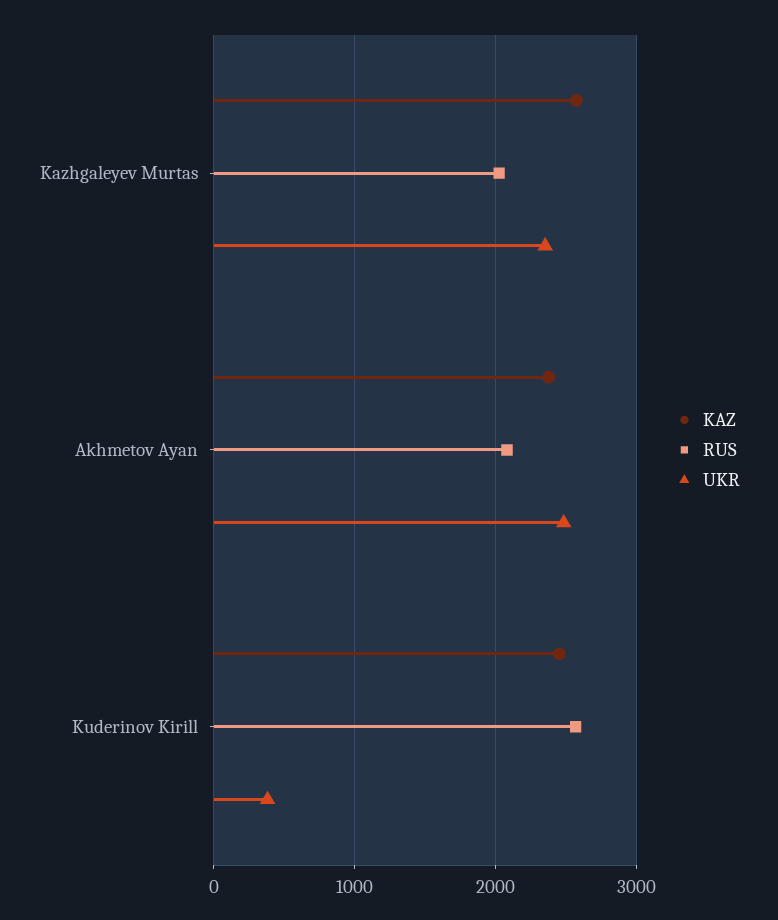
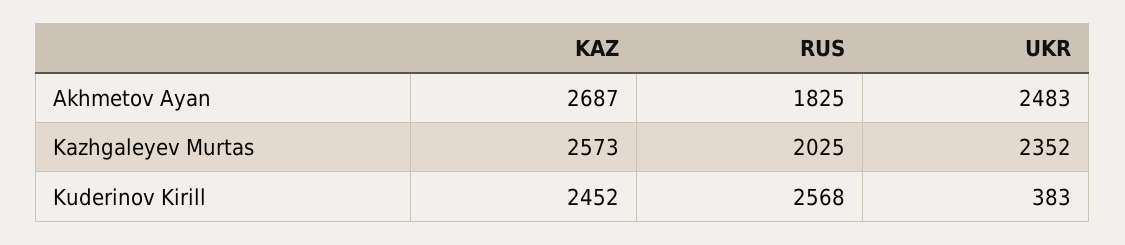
  {
    "KAZ": {
      "Kazhgaleyev Murtas": 2573,
-     "Akhmetov Ayan": 2400,
+     "Akhmetov Ayan": 2687,
      "Kuderinov Kirill": 2452
    },
    "RUS": {
      "Kazhgaleyev Murtas": 2025,
-     "Akhmetov Ayan": 2100,
+     "Akhmetov Ayan": 1825,
      "Kuderinov Kirill": 2568
    },
    "UKR": {
      "Kazhgaleyev Murtas": 2352,
      "Akhmetov Ayan": 2483,
      "Kuderinov Kirill": 383
    }
  }

